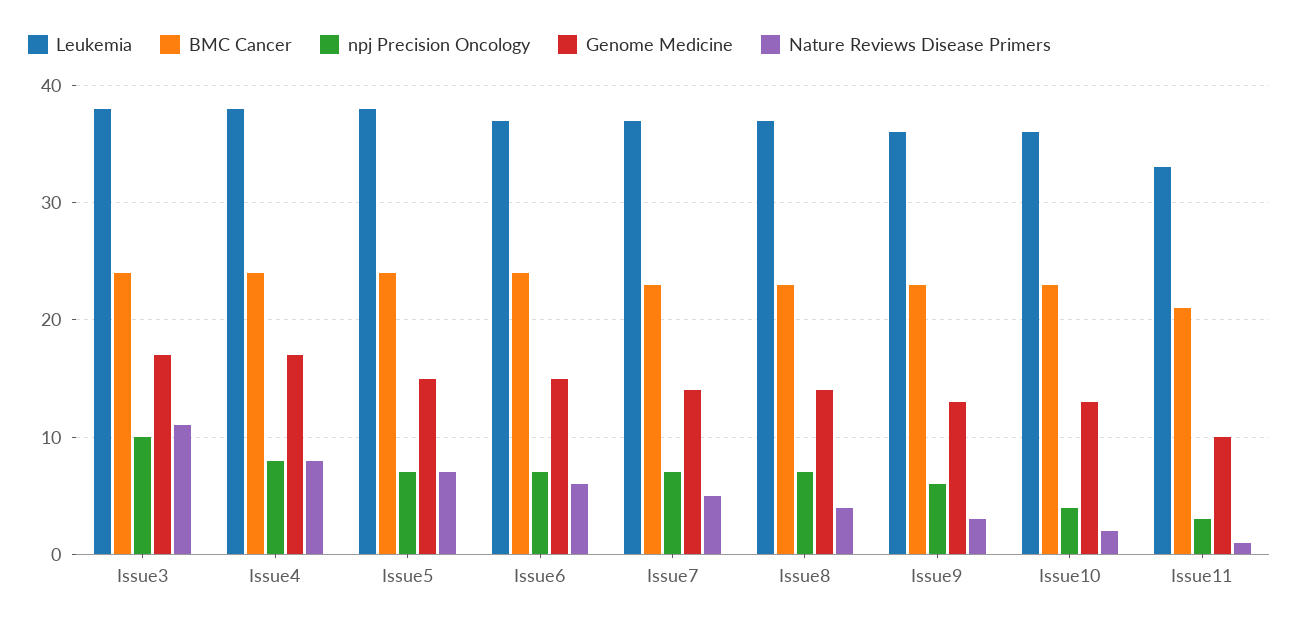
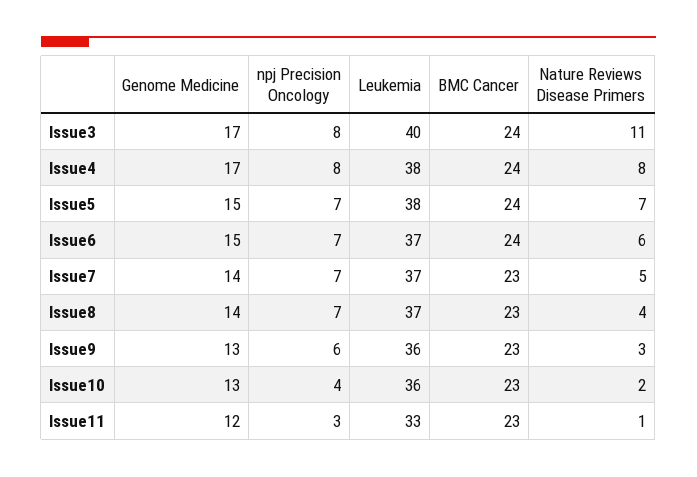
  {
    "Leukemia": {
-     "Issue3": 38,
+     "Issue3": 40,
      "Issue4": 38,
      "Issue5": 38,
      "Issue6": 37,
      "Issue7": 37,
      "Issue8": 37,
      "Issue9": 36,
      "Issue10": 36,
      "Issue11": 33
    },
    "BMC Cancer": {
      "Issue3": 24,
      "Issue4": 24,
      "Issue5": 24,
      "Issue6": 24,
      "Issue7": 23,
      "Issue8": 23,
      "Issue9": 23,
      "Issue10": 23,
-     "Issue11": 21
+     "Issue11": 23
    },
    "npj Precision Oncology": {
-     "Issue3": 10,
+     "Issue3": 8,
      "Issue4": 8,
      "Issue5": 7,
      "Issue6": 7,
      "Issue7": 7,
      "Issue8": 7,
      "Issue9": 6,
      "Issue10": 4,
      "Issue11": 3
    },
    "Genome Medicine": {
      "Issue3": 17,
      "Issue4": 17,
      "Issue5": 15,
      "Issue6": 15,
      "Issue7": 14,
      "Issue8": 14,
      "Issue9": 13,
      "Issue10": 13,
-     "Issue11": 10
+     "Issue11": 12
    },
    "Nature Reviews Disease Primers": {
      "Issue3": 11,
      "Issue4": 8,
      "Issue5": 7,
      "Issue6": 6,
      "Issue7": 5,
      "Issue8": 4,
      "Issue9": 3,
      "Issue10": 2,
      "Issue11": 1
    }
  }

